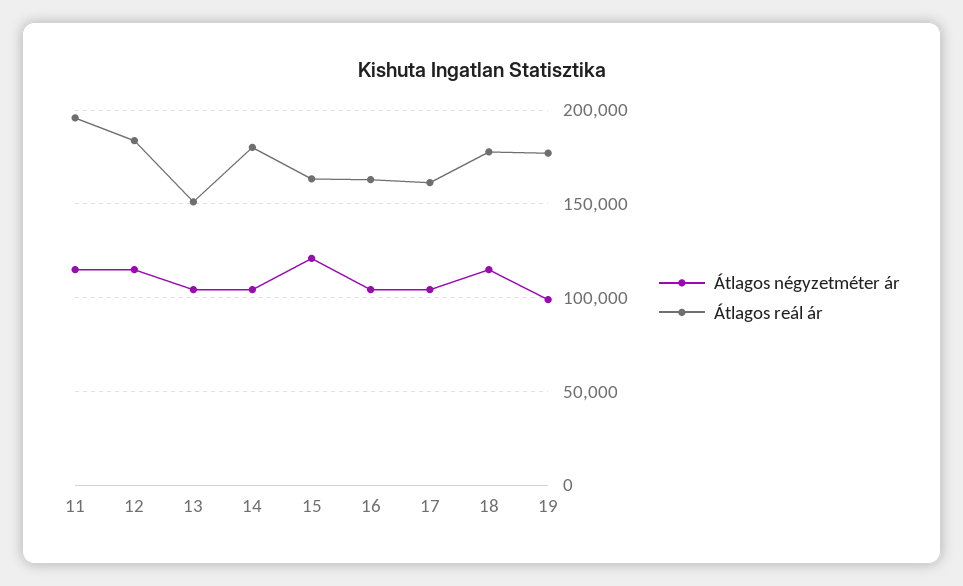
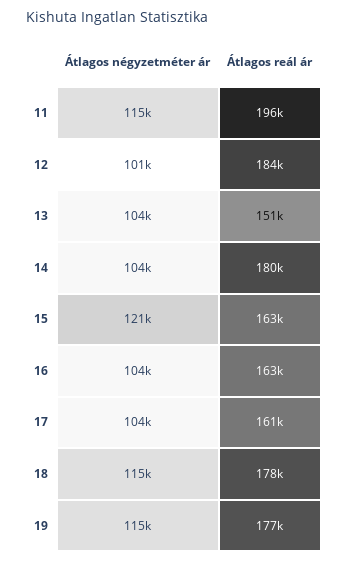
  {
    "Átlagos négyzetméter ár": {
      "11": 115000,
-     "12": 115000,
+     "12": 101000,
      "13": 104000,
      "14": 104000,
      "15": 121000,
      "16": 104000,
      "17": 104000,
      "18": 115000,
-     "19": 100000
+     "19": 115000
    },
    "Átlagos reál ár": {
      "11": 196000,
      "12": 184000,
      "13": 151000,
      "14": 180000,
      "15": 163000,
      "16": 163000,
      "17": 161000,
      "18": 178000,
      "19": 177000
    }
  }

